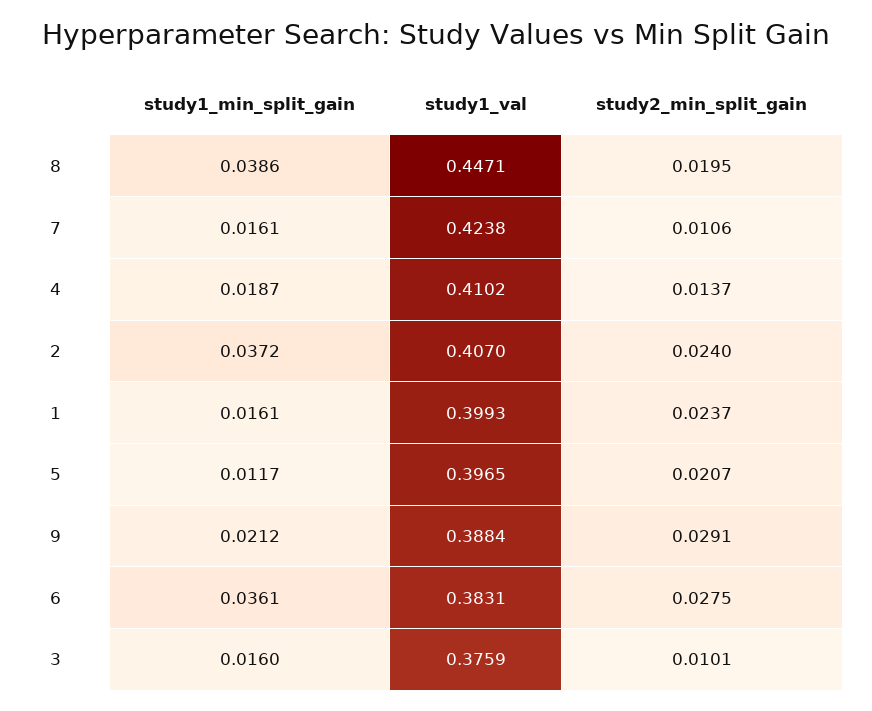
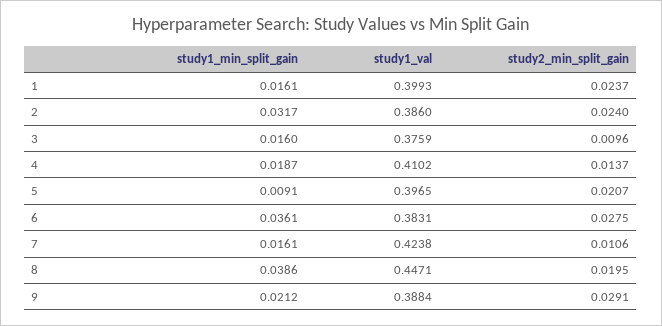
  {
    "study1_min_split_gain": {
      "8": 0.0386,
      "7": 0.0161,
      "4": 0.0187,
-     "2": 0.0372,
+     "2": 0.0317,
      "1": 0.0161,
-     "5": 0.0117,
+     "5": 0.0091,
      "9": 0.0212,
      "6": 0.0361,
      "3": 0.016
    },
    "study1_val": {
      "8": 0.4471,
      "7": 0.4238,
      "4": 0.4102,
-     "2": 0.407,
+     "2": 0.386,
      "1": 0.3993,
      "5": 0.3965,
      "9": 0.3884,
      "6": 0.3831,
      "3": 0.3759
    },
    "study2_min_split_gain": {
      "8": 0.0195,
      "7": 0.0106,
      "4": 0.0137,
      "2": 0.024,
      "1": 0.0237,
      "5": 0.0207,
      "9": 0.0291,
      "6": 0.0275,
-     "3": 0.0101
+     "3": 0.0096
    }
  }

